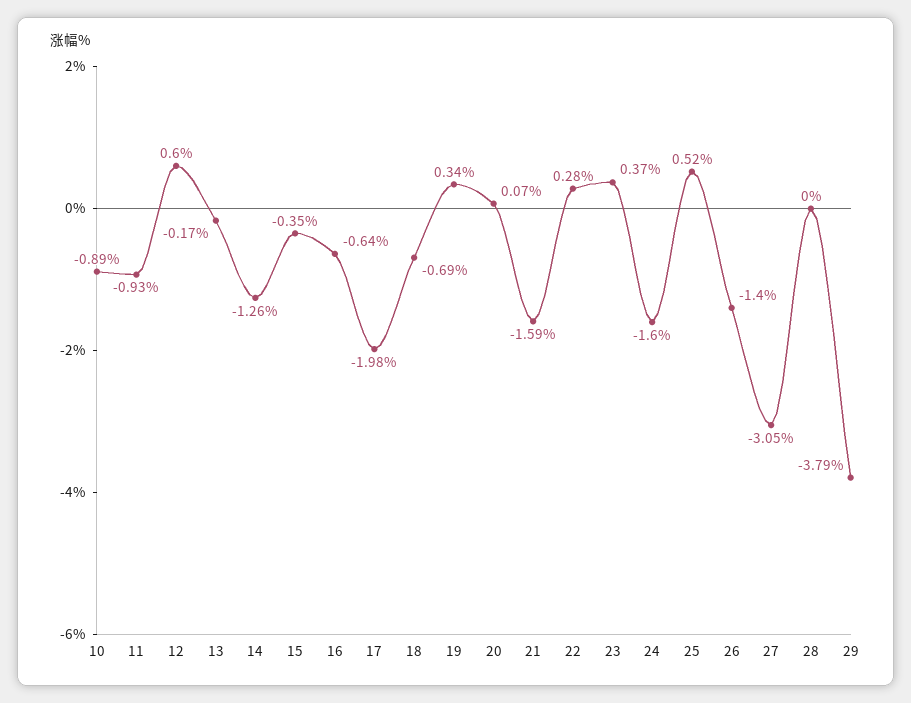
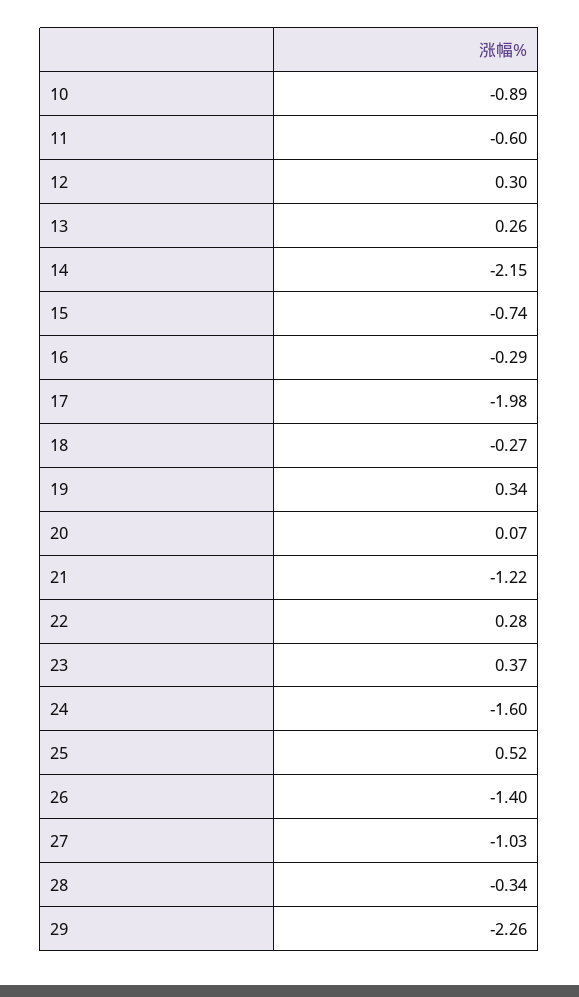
  {
    "10": -0.89,
-   "11": -0.93,
+   "11": -0.6,
-   "12": 0.6,
+   "12": 0.3,
-   "13": -0.17,
+   "13": 0.26,
-   "14": -1.26,
+   "14": -2.15,
-   "15": -0.35,
+   "15": -0.74,
-   "16": -0.64,
+   "16": -0.29,
    "17": -1.98,
-   "18": -0.69,
+   "18": -0.27,
    "19": 0.34,
    "20": 0.07,
-   "21": -1.59,
+   "21": -1.22,
    "22": 0.28,
    "23": 0.37,
    "24": -1.6,
    "25": 0.52,
    "26": -1.4,
-   "27": -3.05,
+   "27": -1.03,
-   "28": 0,
+   "28": -0.34,
-   "29": -3.79
+   "29": -2.26
  }

